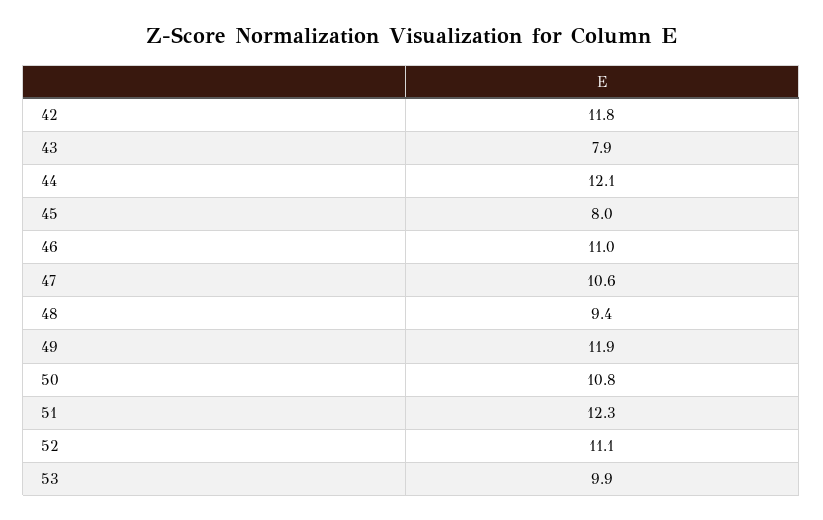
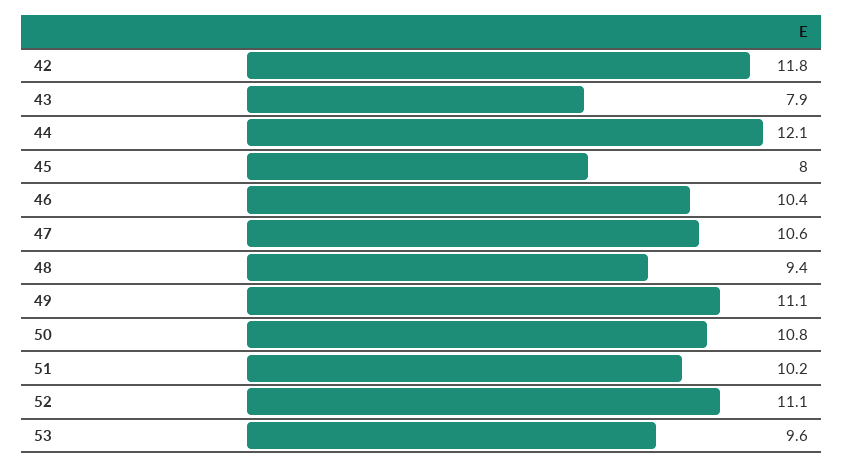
  {
    "42": 11.8,
    "43": 7.9,
    "44": 12.1,
    "45": 8,
-   "46": 11,
+   "46": 10.4,
    "47": 10.6,
    "48": 9.4,
-   "49": 11.9,
+   "49": 11.1,
    "50": 10.8,
-   "51": 12.3,
+   "51": 10.2,
    "52": 11.1,
-   "53": 9.9
+   "53": 9.6
  }

